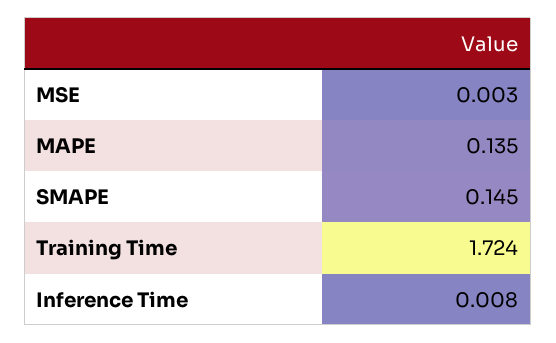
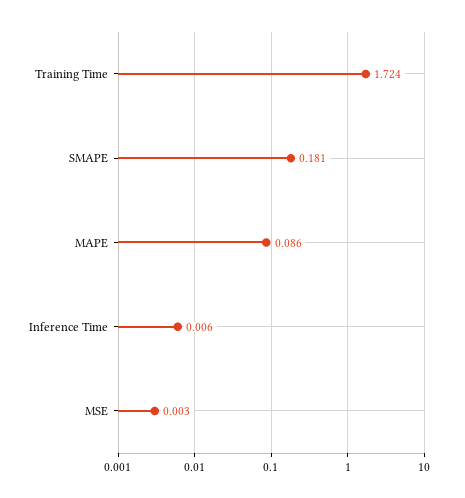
  {
    "MSE": 0.003,
-   "MAPE": 0.135,
+   "MAPE": 0.086,
-   "SMAPE": 0.145,
+   "SMAPE": 0.181,
    "Training Time": 1.724,
-   "Inference Time": 0.008
+   "Inference Time": 0.006
  }

